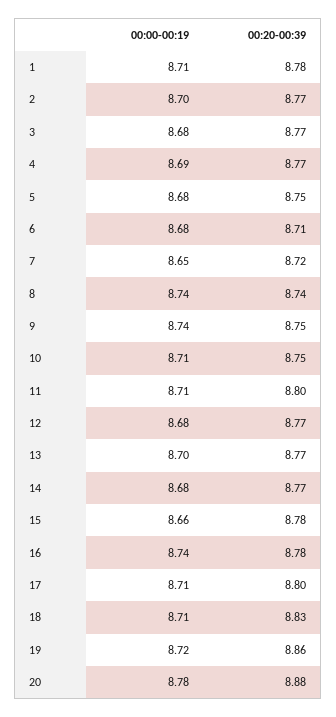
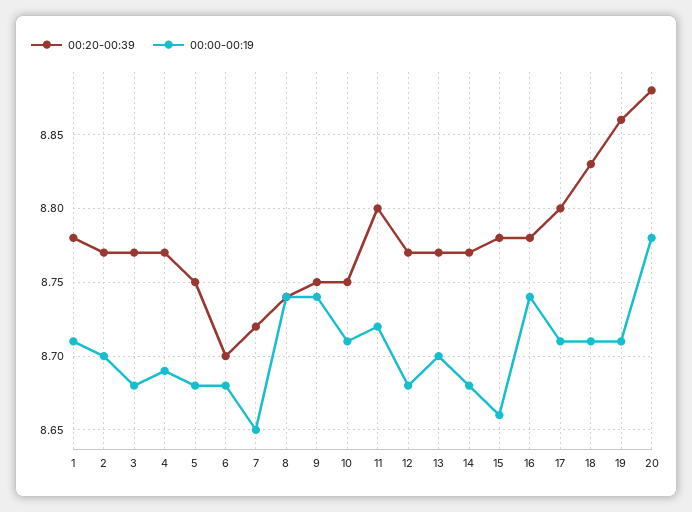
  {
    "00:00-00:19": {
      "1": 8.71,
      "2": 8.7,
      "3": 8.68,
      "4": 8.69,
      "5": 8.68,
      "6": 8.68,
      "7": 8.65,
      "8": 8.74,
      "9": 8.74,
      "10": 8.71,
-     "11": 8.71,
+     "11": 8.72,
      "12": 8.68,
      "13": 8.7,
      "14": 8.68,
      "15": 8.66,
      "16": 8.74,
      "17": 8.71,
      "18": 8.71,
-     "19": 8.72,
+     "19": 8.71,
      "20": 8.78
    },
    "00:20-00:39": {
      "1": 8.78,
      "2": 8.77,
      "3": 8.77,
      "4": 8.77,
      "5": 8.75,
-     "6": 8.71,
+     "6": 8.7,
      "7": 8.72,
      "8": 8.74,
      "9": 8.75,
      "10": 8.75,
      "11": 8.8,
      "12": 8.77,
      "13": 8.77,
      "14": 8.77,
      "15": 8.78,
      "16": 8.78,
      "17": 8.8,
      "18": 8.83,
      "19": 8.86,
      "20": 8.88
    }
  }

